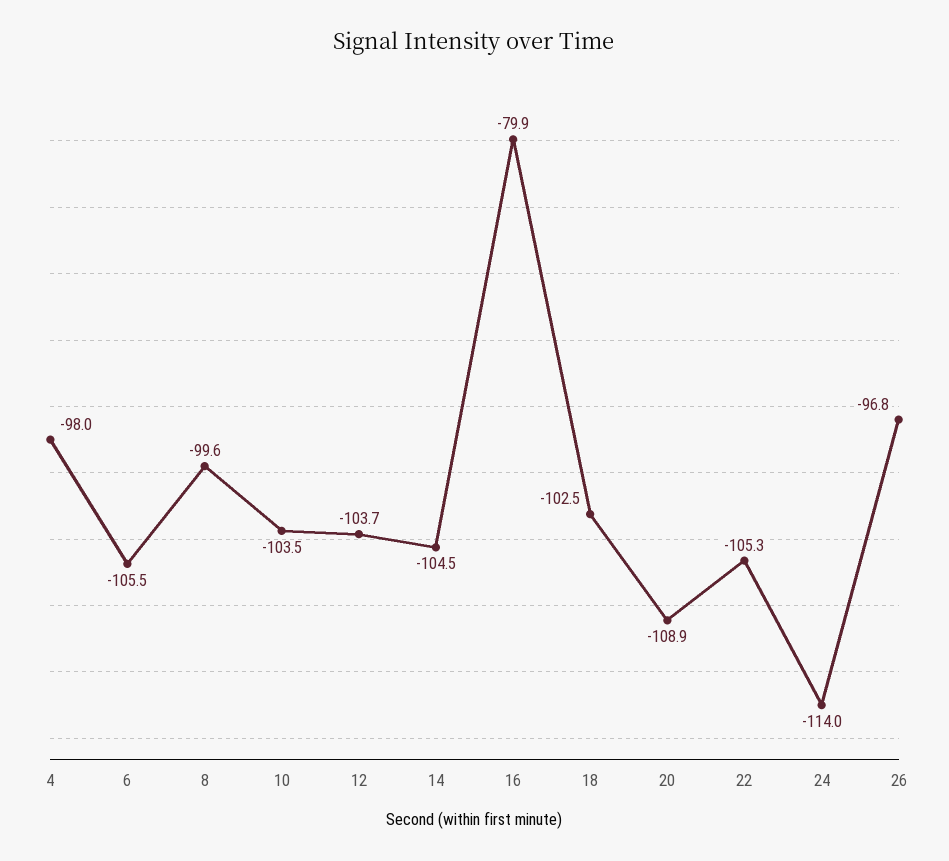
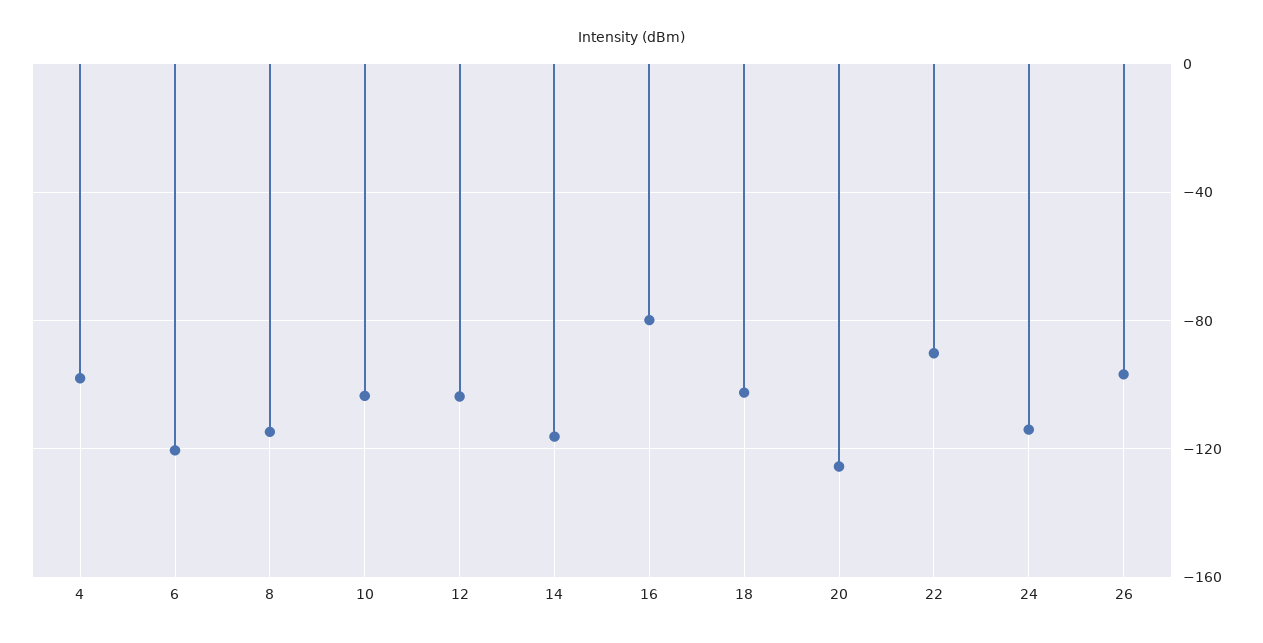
  {
    "4": -98,
-   "6": -105.5,
+   "6": -120,
-   "8": -99.6,
+   "8": -115,
    "10": -103.5,
    "12": -103.7,
-   "14": -104.5,
+   "14": -115,
    "16": -79.9,
    "18": -102.5,
-   "20": -108.9,
+   "20": -125,
-   "22": -105.3,
+   "22": -90,
    "24": -114,
    "26": -96.8
  }

